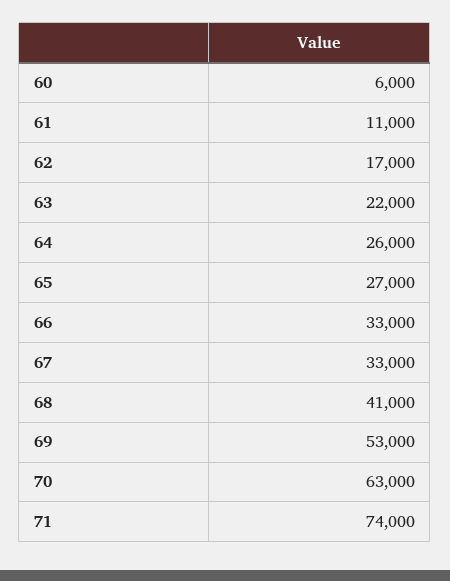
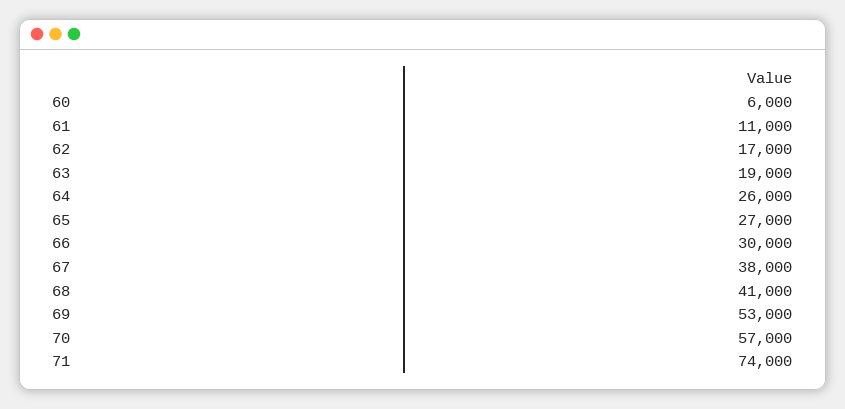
  {
    "60": 6000,
    "61": 11000,
    "62": 17000,
-   "63": 22000,
+   "63": 19000,
    "64": 26000,
    "65": 27000,
-   "66": 33000,
+   "66": 30000,
-   "67": 33000,
+   "67": 38000,
    "68": 41000,
    "69": 53000,
-   "70": 63000,
+   "70": 57000,
    "71": 74000
  }

